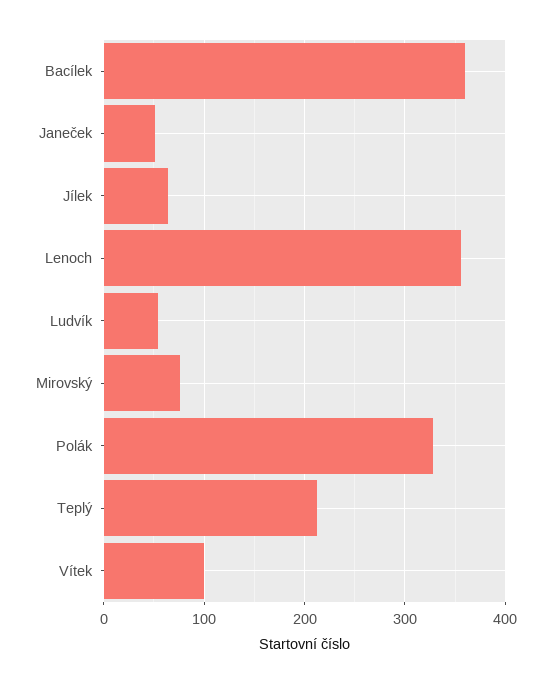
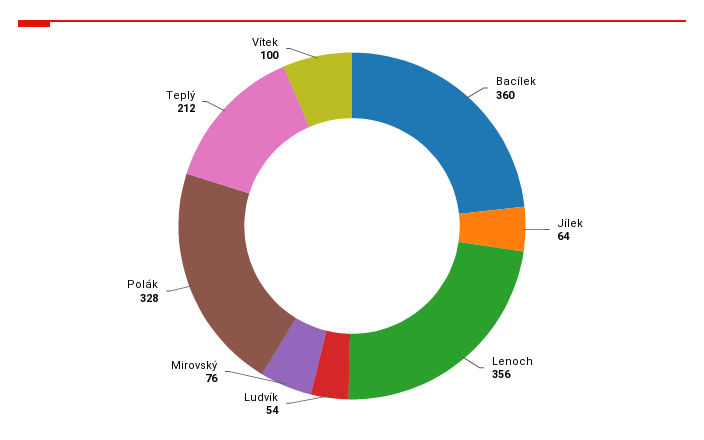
  {
    "Bacílek": 360,
-   "Janeček": 50,
    "Jílek": 64,
    "Lenoch": 356,
    "Ludvík": 54,
    "Mirovský": 76,
    "Polák": 328,
    "Teplý": 212,
    "Vítek": 100
  }

